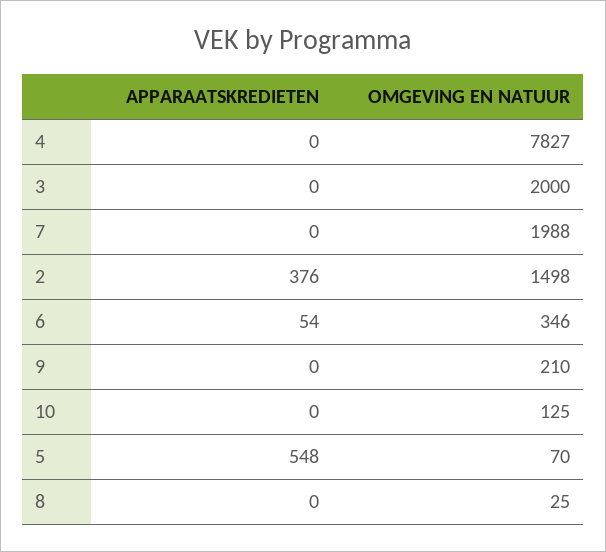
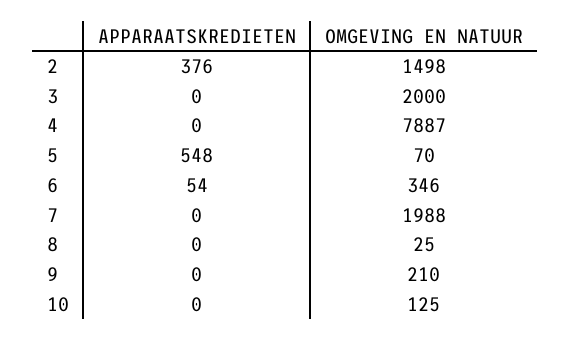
  {
    "APPARAATSKREDIETEN": {
      "4": 0,
      "3": 0,
      "7": 0,
      "2": 376,
      "6": 54,
      "9": 0,
      "10": 0,
      "5": 548,
      "8": 0
    },
    "OMGEVING EN NATUUR": {
-     "4": 7827,
+     "4": 7887,
      "3": 2000,
      "7": 1988,
      "2": 1498,
      "6": 346,
      "9": 210,
      "10": 125,
      "5": 70,
      "8": 25
    }
  }

